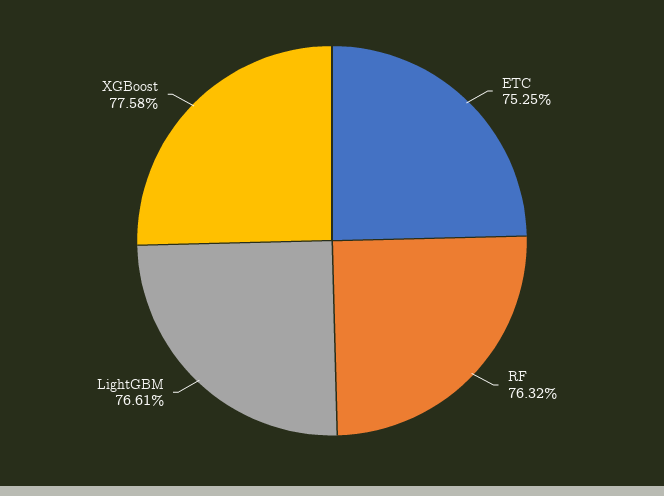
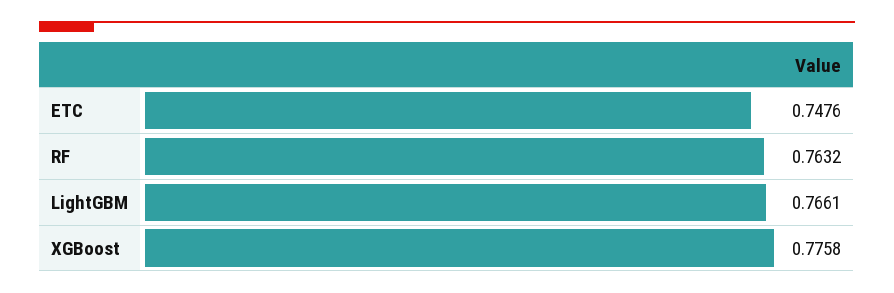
  {
-   "ETC": 0.7525,
+   "ETC": 0.7476,
    "RF": 0.7632,
    "LightGBM": 0.7661,
    "XGBoost": 0.7758
  }

